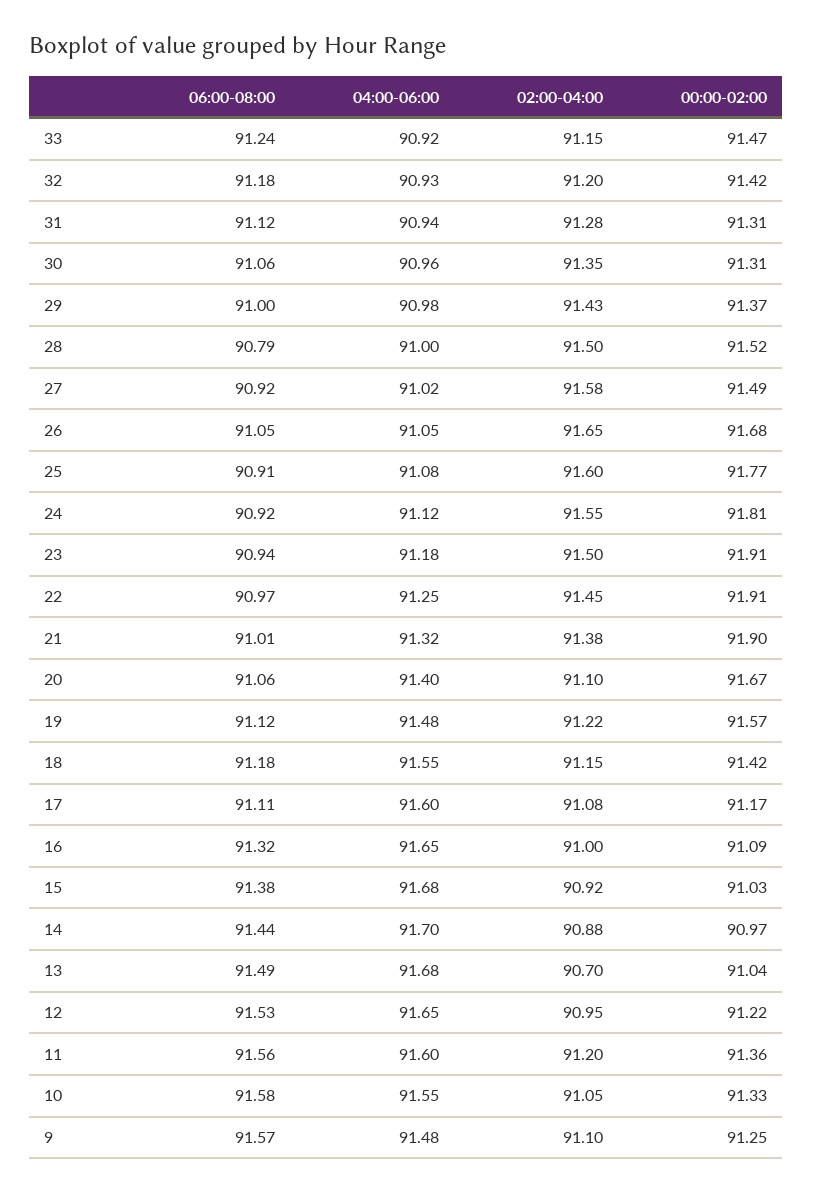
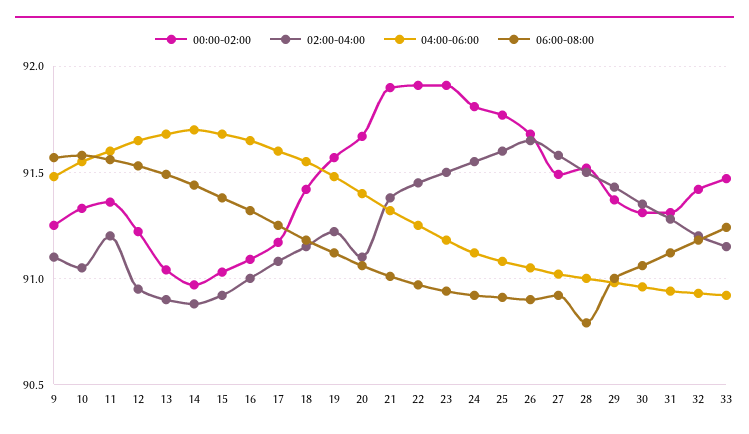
  {
    "06:00-08:00": {
      "33": 91.24,
      "32": 91.18,
      "31": 91.12,
      "30": 91.06,
      "29": 91,
      "28": 90.79,
      "27": 90.92,
-     "26": 91.05,
+     "26": 90.9,
      "25": 90.91,
      "24": 90.92,
      "23": 90.94,
      "22": 90.97,
      "21": 91.01,
      "20": 91.06,
      "19": 91.12,
      "18": 91.18,
-     "17": 91.11,
+     "17": 91.25,
      "16": 91.32,
      "15": 91.38,
      "14": 91.44,
      "13": 91.49,
      "12": 91.53,
      "11": 91.56,
      "10": 91.58,
      "9": 91.57
    },
    "04:00-06:00": {
      "33": 90.92,
      "32": 90.93,
      "31": 90.94,
      "30": 90.96,
      "29": 90.98,
      "28": 91,
      "27": 91.02,
      "26": 91.05,
      "25": 91.08,
      "24": 91.12,
      "23": 91.18,
      "22": 91.25,
      "21": 91.32,
      "20": 91.4,
      "19": 91.48,
      "18": 91.55,
      "17": 91.6,
      "16": 91.65,
      "15": 91.68,
      "14": 91.7,
      "13": 91.68,
      "12": 91.65,
      "11": 91.6,
      "10": 91.55,
      "9": 91.48
    },
    "02:00-04:00": {
      "33": 91.15,
      "32": 91.2,
      "31": 91.28,
      "30": 91.35,
      "29": 91.43,
      "28": 91.5,
      "27": 91.58,
      "26": 91.65,
      "25": 91.6,
      "24": 91.55,
      "23": 91.5,
      "22": 91.45,
      "21": 91.38,
      "20": 91.1,
      "19": 91.22,
      "18": 91.15,
      "17": 91.08,
      "16": 91,
      "15": 90.92,
      "14": 90.88,
-     "13": 90.7,
+     "13": 90.9,
      "12": 90.95,
      "11": 91.2,
      "10": 91.05,
      "9": 91.1
    },
    "00:00-02:00": {
      "33": 91.47,
      "32": 91.42,
      "31": 91.31,
      "30": 91.31,
      "29": 91.37,
      "28": 91.52,
      "27": 91.49,
      "26": 91.68,
      "25": 91.77,
      "24": 91.81,
      "23": 91.91,
      "22": 91.91,
      "21": 91.9,
      "20": 91.67,
      "19": 91.57,
      "18": 91.42,
      "17": 91.17,
      "16": 91.09,
      "15": 91.03,
      "14": 90.97,
      "13": 91.04,
      "12": 91.22,
      "11": 91.36,
      "10": 91.33,
      "9": 91.25
    }
  }

